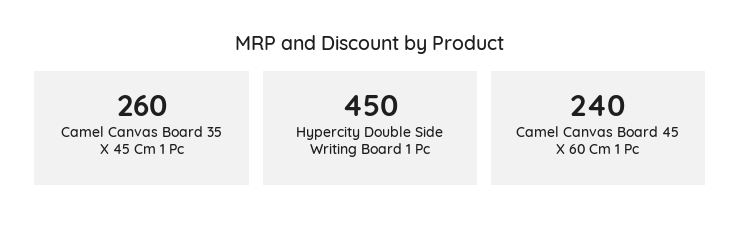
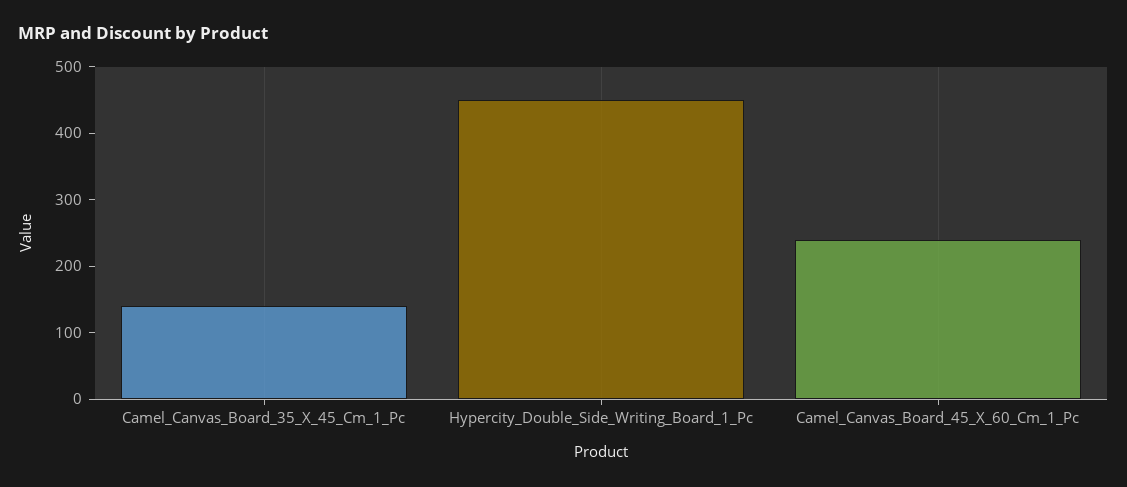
  {
-   "Camel Canvas Board 35 X 45 Cm 1 Pc": 260,
+   "Camel Canvas Board 35 X 45 Cm 1 Pc": 140,
    "Hypercity Double Side Writing Board 1 Pc": 450,
    "Camel Canvas Board 45 X 60 Cm 1 Pc": 240
  }

